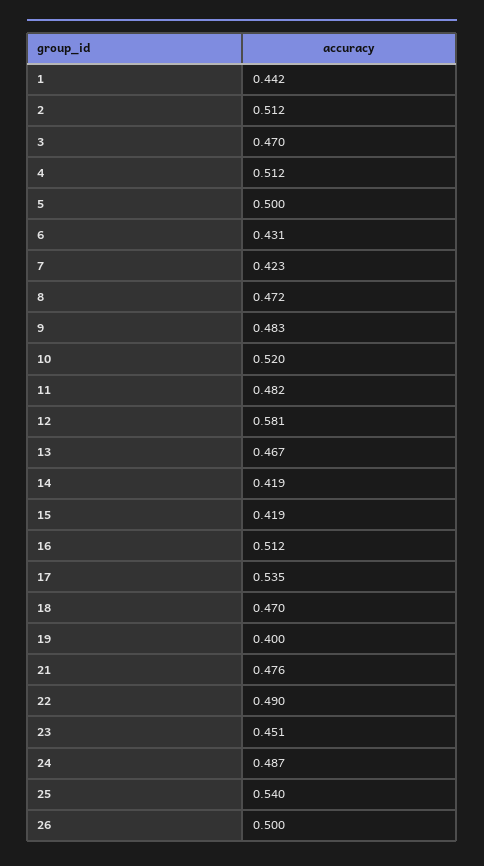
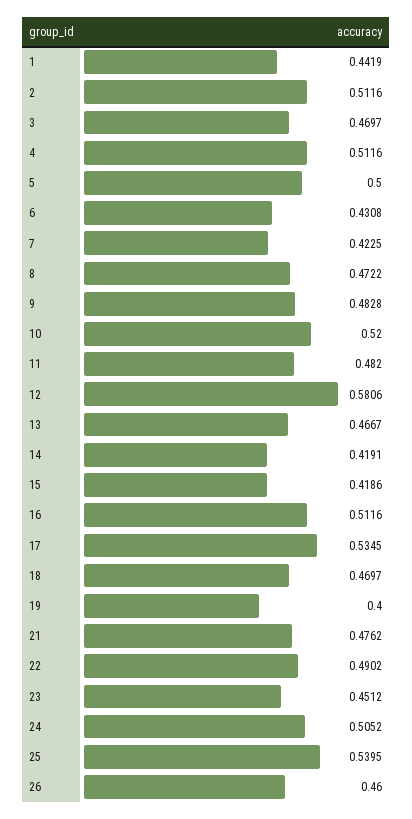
  {
    "1": 0.4419,
    "2": 0.5116,
    "3": 0.4697,
    "4": 0.5116,
    "5": 0.5,
    "6": 0.4308,
    "7": 0.4225,
    "8": 0.4722,
    "9": 0.4828,
    "10": 0.52,
    "11": 0.482,
    "12": 0.5806,
    "13": 0.4667,
    "14": 0.4191,
    "15": 0.4186,
    "16": 0.5116,
    "17": 0.5345,
    "18": 0.4697,
    "19": 0.4,
    "21": 0.4762,
    "22": 0.4902,
    "23": 0.4512,
-   "24": 0.487,
+   "24": 0.5052,
    "25": 0.5395,
-   "26": 0.5
+   "26": 0.46
  }

